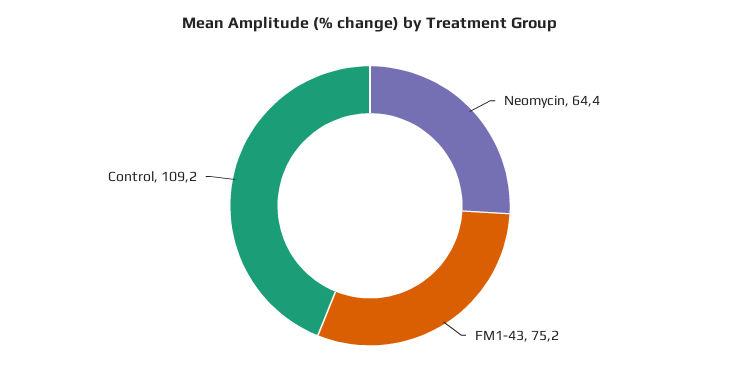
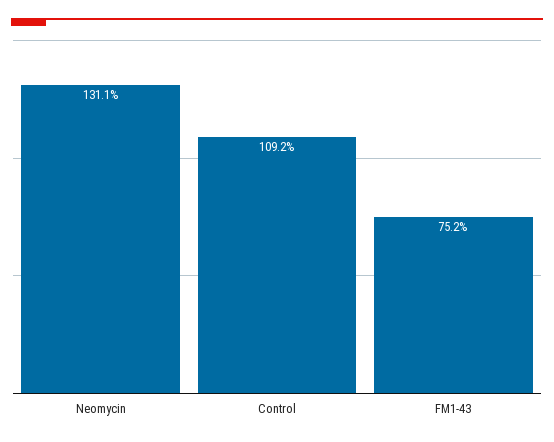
  {
-   "Neomycin": 64.4,
+   "Neomycin": 131.1,
    "FM1-43": 75.2,
    "Control": 109.2
  }

